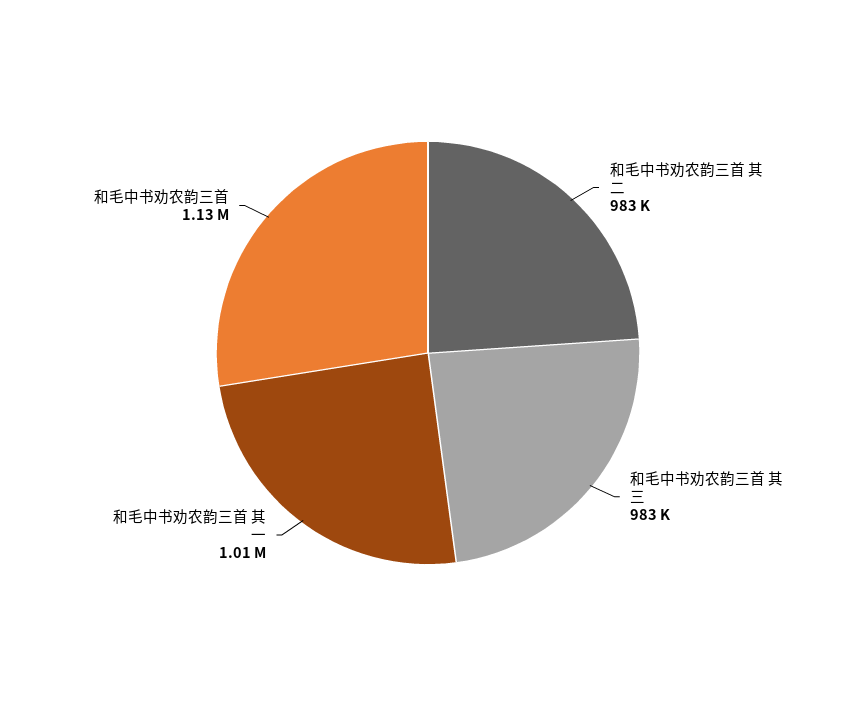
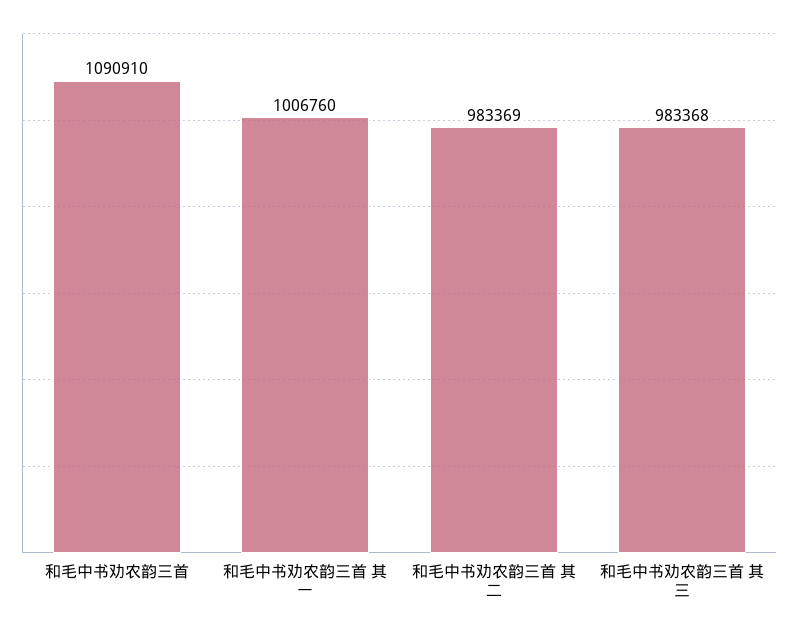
  {
    "和毛中书劝农韵三首 其二": 983369,
    "和毛中书劝农韵三首 其三": 983368,
    "和毛中书劝农韵三首 其一": 1006760,
-   "和毛中书劝农韵三首": 1130000
+   "和毛中书劝农韵三首": 1090910
  }

